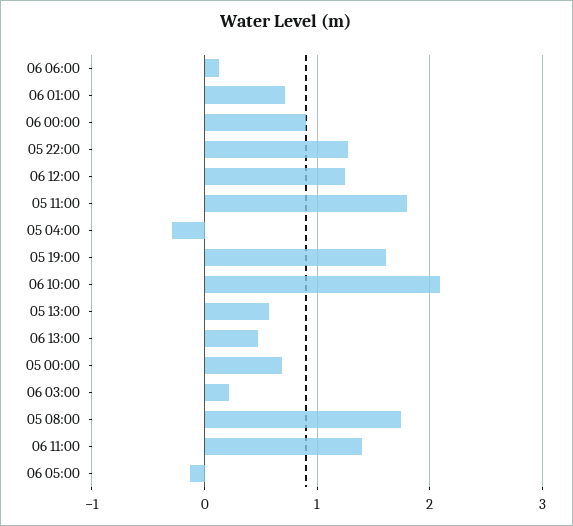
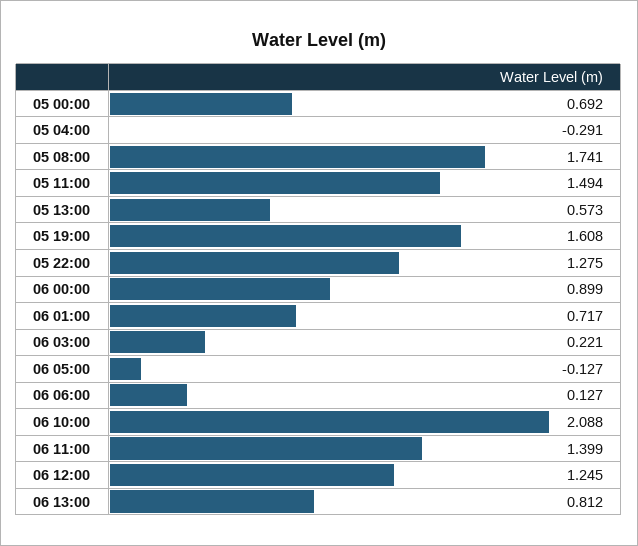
  {
    "06 06:00": 0.127,
    "06 01:00": 0.717,
    "06 00:00": 0.899,
    "05 22:00": 1.275,
    "06 12:00": 1.245,
-   "05 11:00": 1.8,
+   "05 11:00": 1.494,
    "05 04:00": -0.291,
    "05 19:00": 1.608,
    "06 10:00": 2.088,
    "05 13:00": 0.573,
-   "06 13:00": 0.5,
+   "06 13:00": 0.812,
    "05 00:00": 0.692,
    "06 03:00": 0.221,
    "05 08:00": 1.741,
    "06 11:00": 1.399,
    "06 05:00": -0.127
  }

